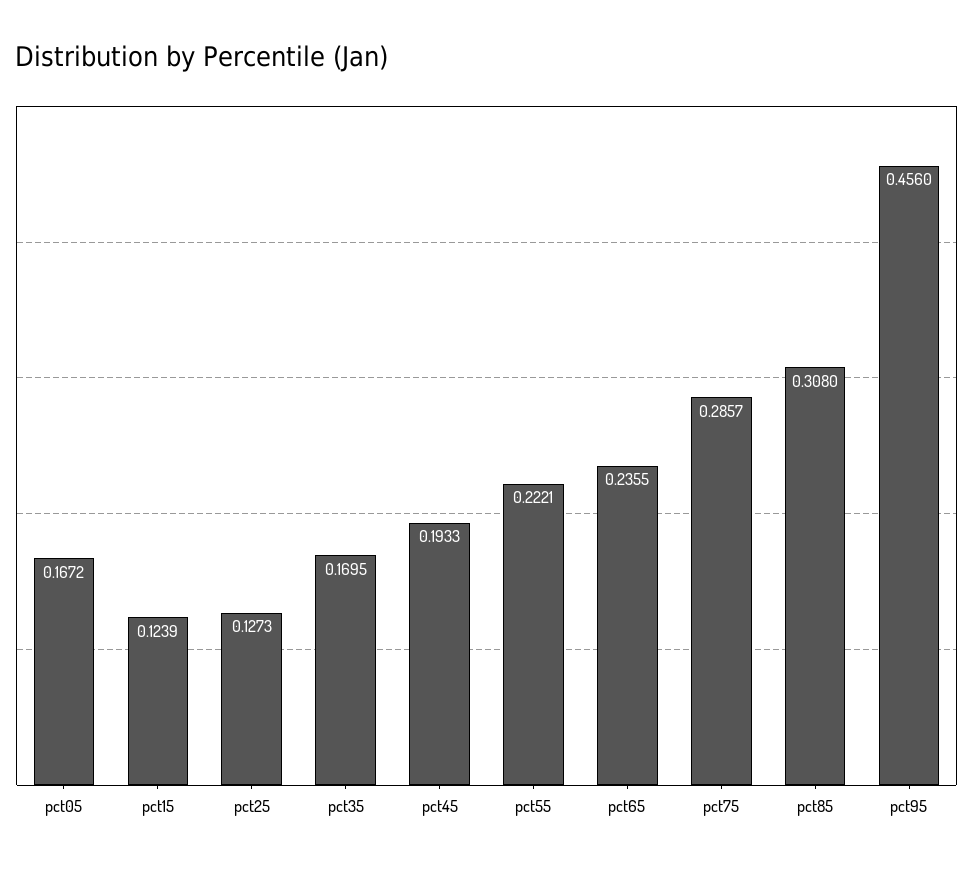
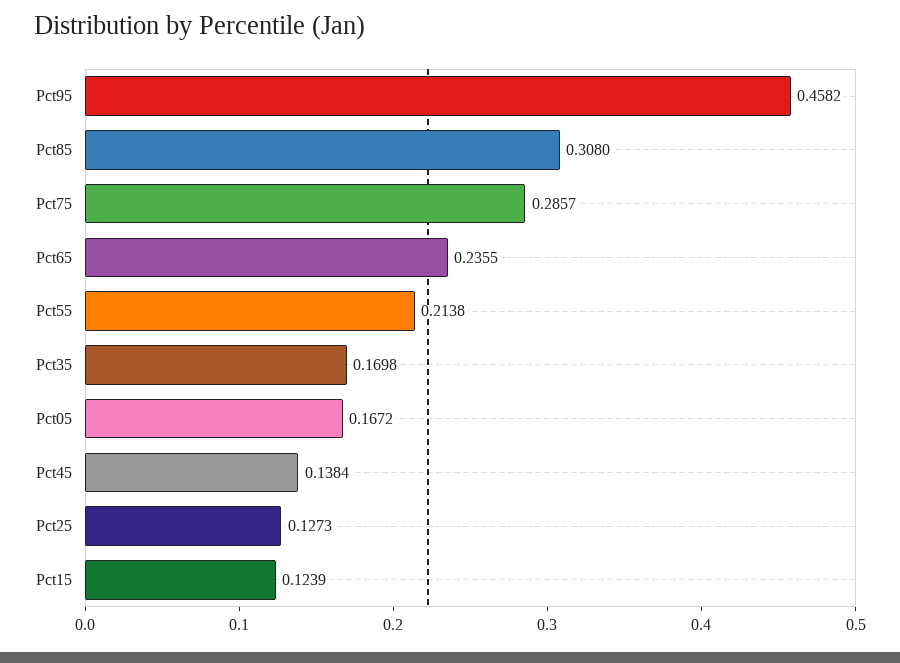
  {
    "pct05": 0.1672,
    "pct15": 0.1239,
    "pct25": 0.1273,
-   "pct35": 0.1695,
+   "pct35": 0.1698,
-   "pct45": 0.1933,
+   "pct45": 0.1384,
-   "pct55": 0.2221,
+   "pct55": 0.2138,
    "pct65": 0.2355,
    "pct75": 0.2857,
    "pct85": 0.308,
-   "pct95": 0.456
+   "pct95": 0.4582
  }

